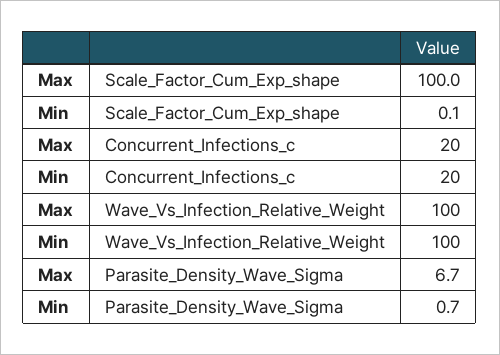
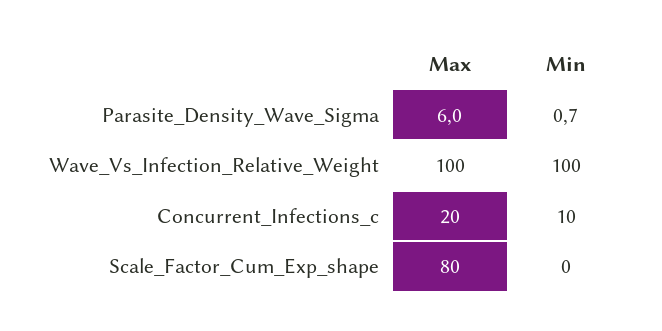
  {
    "Max": {
-     "Scale_Factor_Cum_Exp_shape": 100,
+     "Scale_Factor_Cum_Exp_shape": 80,
      "Concurrent_Infections_c": 20,
      "Wave_Vs_Infection_Relative_Weight": 100,
-     "Parasite_Density_Wave_Sigma": 6.7
+     "Parasite_Density_Wave_Sigma": 6
    },
    "Min": {
      "Scale_Factor_Cum_Exp_shape": 0.1,
-     "Concurrent_Infections_c": 20,
+     "Concurrent_Infections_c": 10,
      "Wave_Vs_Infection_Relative_Weight": 100,
      "Parasite_Density_Wave_Sigma": 0.7
    }
  }

